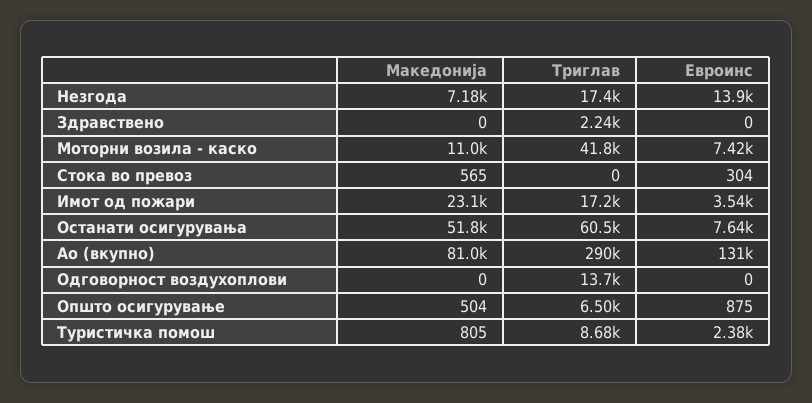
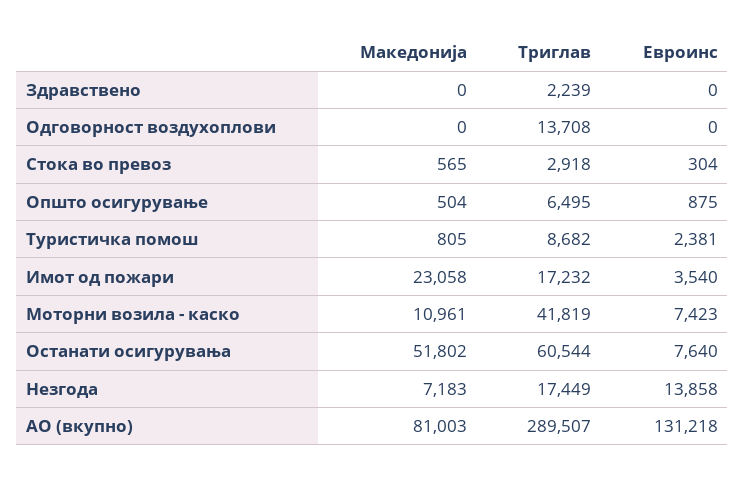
  {
    "Македонија": {
      "Незгода": 7183,
      "Здравствено": 0,
      "Моторни возила - каско": 10961,
      "Стока во превоз": 565,
      "Имот од пожари": 23058,
      "Останати осигурувања": 51802,
      "Ао (вкупно)": 81003,
      "Одговорност воздухоплови": 0,
      "Општо осигурување": 504,
      "Туристичка помош": 805
    },
    "Триглав": {
      "Незгода": 17449,
      "Здравствено": 2239,
      "Моторни возила - каско": 41819,
-     "Стока во превоз": 0,
+     "Стока во превоз": 2918,
      "Имот од пожари": 17232,
      "Останати осигурувања": 60544,
      "Ао (вкупно)": 289507,
      "Одговорност воздухоплови": 13708,
      "Општо осигурување": 6495,
      "Туристичка помош": 8682
    },
    "Евроинс": {
      "Незгода": 13858,
      "Здравствено": 0,
      "Моторни возила - каско": 7423,
      "Стока во превоз": 304,
      "Имот од пожари": 3540,
      "Останати осигурувања": 7640,
      "Ао (вкупно)": 131218,
      "Одговорност воздухоплови": 0,
      "Општо осигурување": 875,
      "Туристичка помош": 2381
    }
  }

